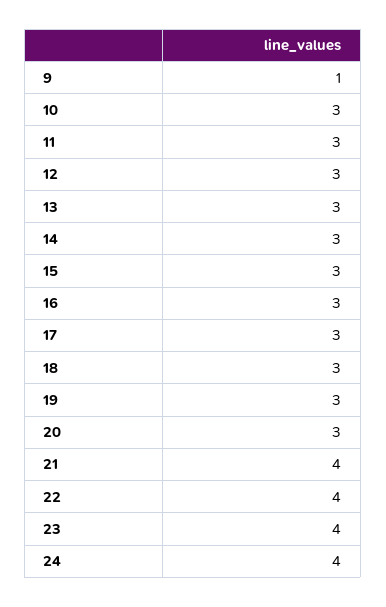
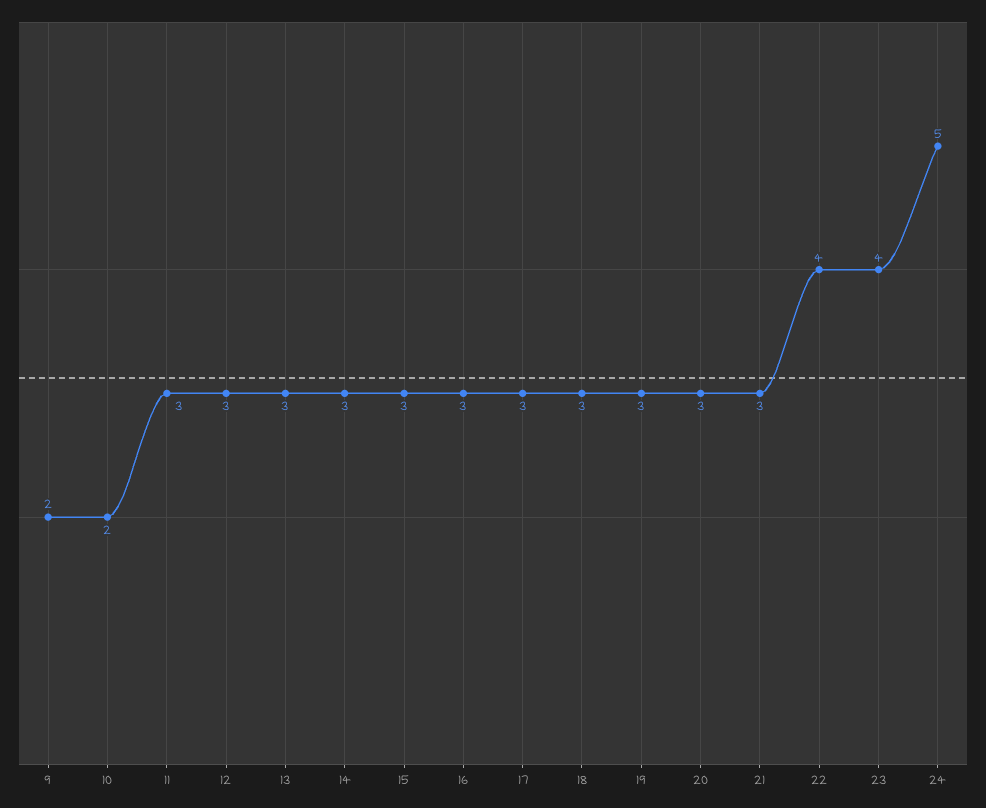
  {
-   "9": 1,
+   "9": 2,
-   "10": 3,
+   "10": 2,
    "11": 3,
    "12": 3,
    "13": 3,
    "14": 3,
    "15": 3,
    "16": 3,
    "17": 3,
    "18": 3,
    "19": 3,
    "20": 3,
-   "21": 4,
+   "21": 3,
    "22": 4,
    "23": 4,
-   "24": 4
+   "24": 5
  }

